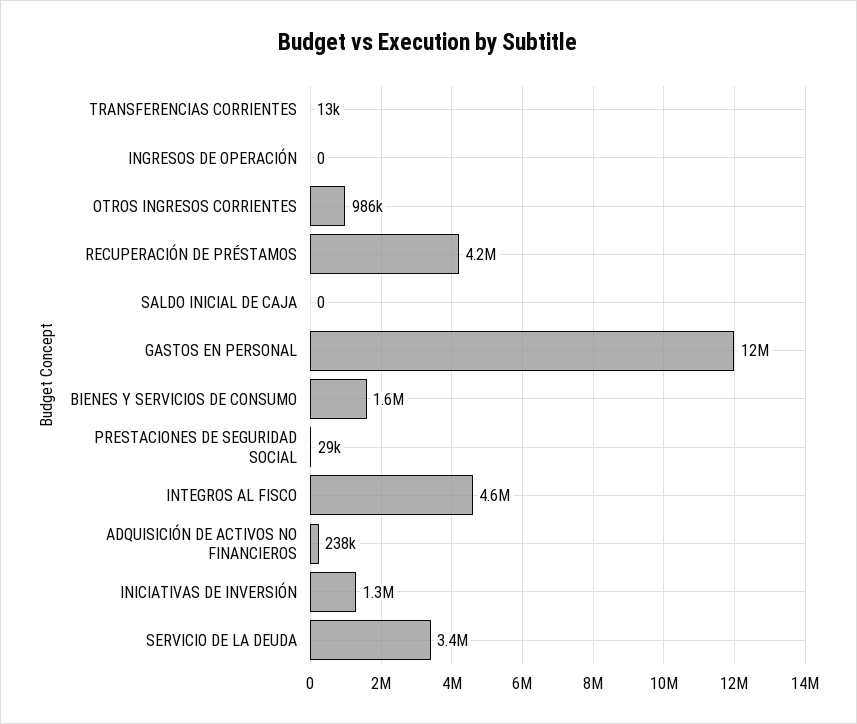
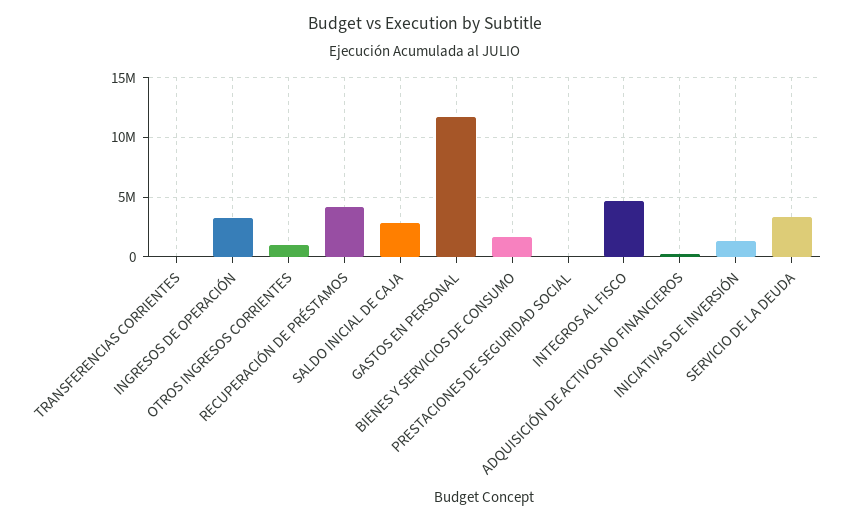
  {
    "TRANSFERENCIAS CORRIENTES": 13000,
-   "INGRESOS DE OPERACIÓN": 0,
+   "INGRESOS DE OPERACIÓN": 3000000,
    "OTROS INGRESOS CORRIENTES": 986000,
    "RECUPERACIÓN DE PRÉSTAMOS": 4200000,
-   "SALDO INICIAL DE CAJA": 0,
+   "SALDO INICIAL DE CAJA": 3000000,
    "GASTOS EN PERSONAL": 12000000,
    "BIENES Y SERVICIOS DE CONSUMO": 1600000,
    "PRESTACIONES DE SEGURIDAD SOCIAL": 29000,
    "INTEGROS AL FISCO": 4600000,
    "ADQUISICIÓN DE ACTIVOS NO FINANCIEROS": 238000,
    "INICIATIVAS DE INVERSIÓN": 1300000,
    "SERVICIO DE LA DEUDA": 3400000
  }

